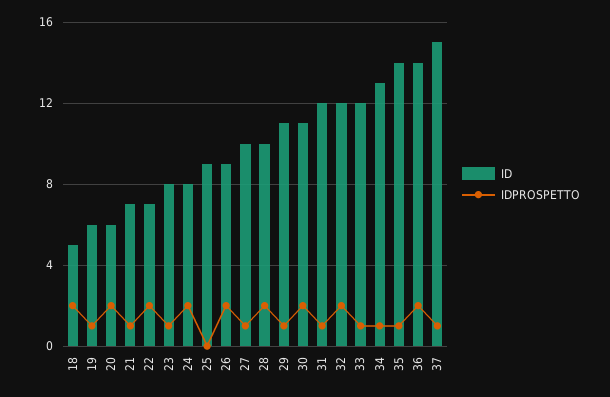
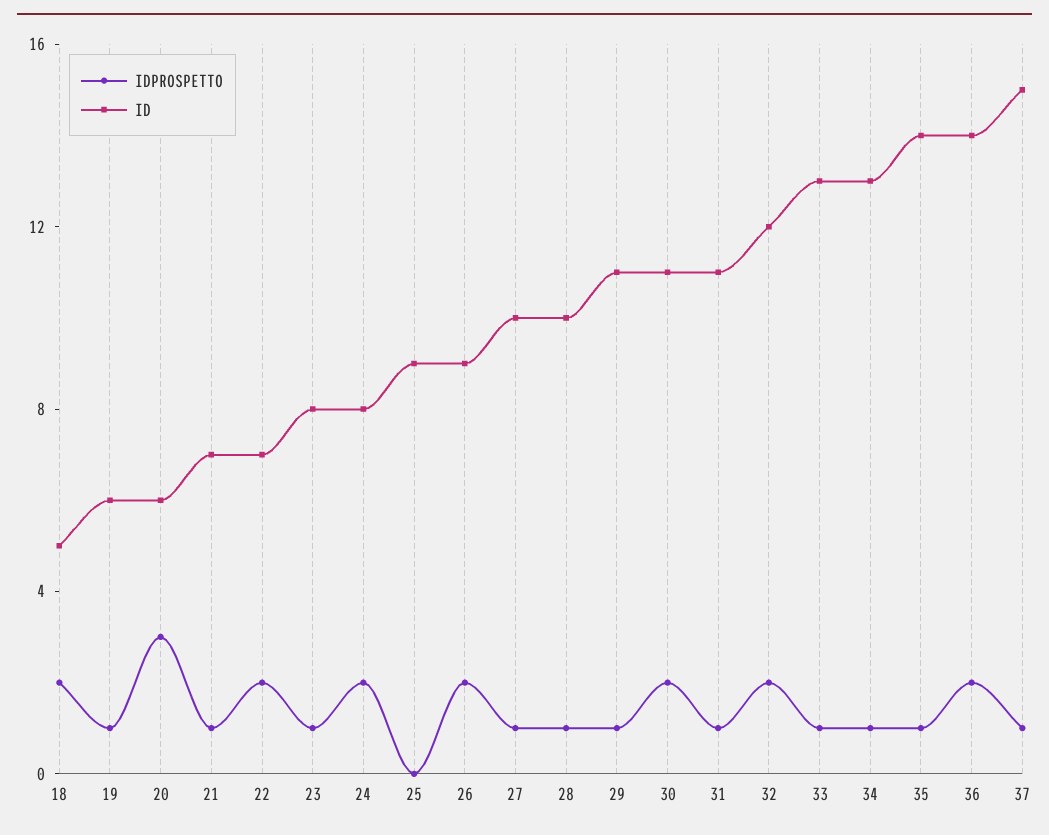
  {
    "ID": {
      "18": 5,
      "19": 6,
      "20": 6,
      "21": 7,
      "22": 7,
      "23": 8,
      "24": 8,
      "25": 9,
      "26": 9,
      "27": 10,
      "28": 10,
      "29": 11,
      "30": 11,
-     "31": 12,
+     "31": 11,
      "32": 12,
-     "33": 12,
+     "33": 13,
      "34": 13,
      "35": 14,
      "36": 14,
      "37": 15
    },
    "IDPROSPETTO": {
      "18": 2,
      "19": 1,
-     "20": 2,
+     "20": 3,
      "21": 1,
      "22": 2,
      "23": 1,
      "24": 2,
      "25": 0,
      "26": 2,
      "27": 1,
-     "28": 2,
+     "28": 1,
      "29": 1,
      "30": 2,
      "31": 1,
      "32": 2,
      "33": 1,
      "34": 1,
      "35": 1,
      "36": 2,
      "37": 1
    }
  }

